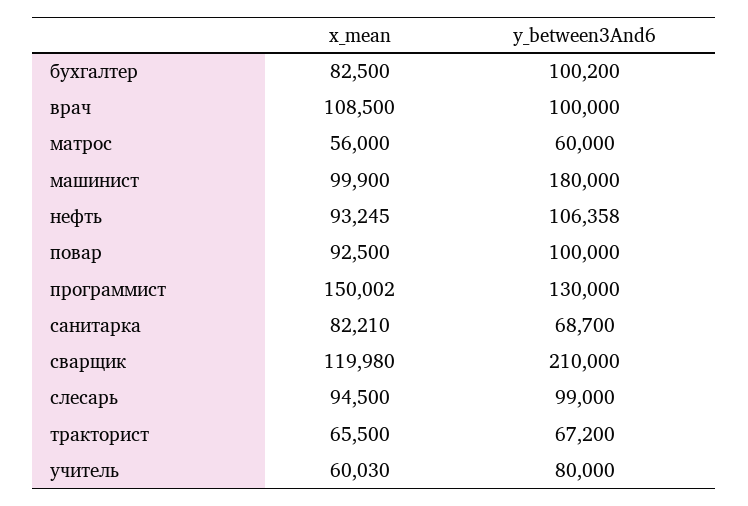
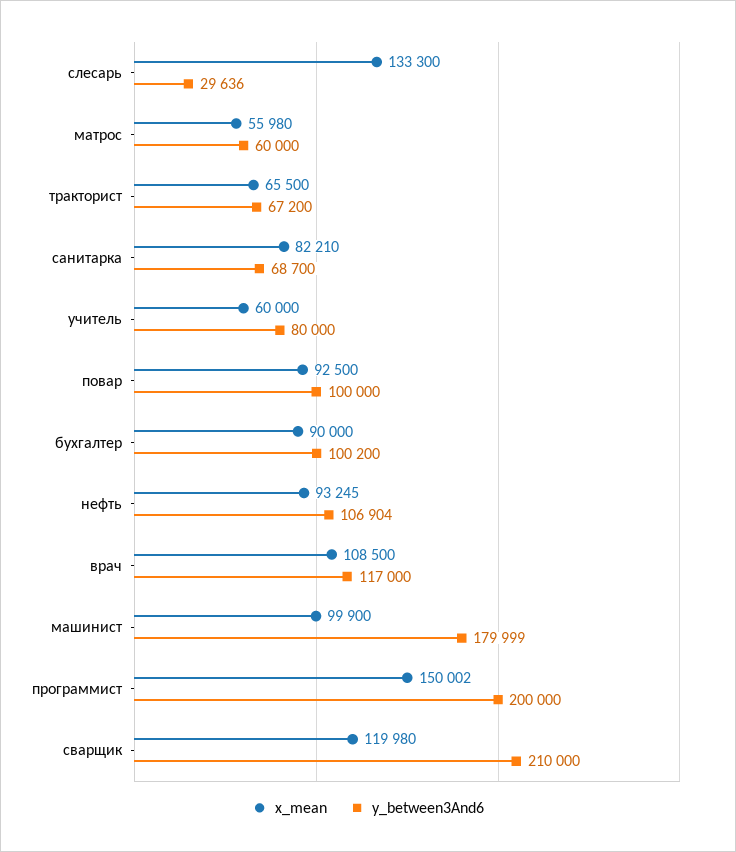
  {
    "x_mean": {
-     "бухгалтер": 82500,
+     "бухгалтер": 90000,
      "врач": 108500,
-     "матрос": 56000,
+     "матрос": 55980,
      "машинист": 99900,
      "нефть": 93245,
      "повар": 92500,
      "программист": 150002,
      "санитарка": 82210,
      "сварщик": 119980,
-     "слесарь": 94500,
+     "слесарь": 133300,
      "тракторист": 65500,
-     "учитель": 60030
+     "учитель": 60000
    },
    "y_between3And6": {
      "бухгалтер": 100200,
-     "врач": 100000,
+     "врач": 117000,
      "матрос": 60000,
-     "машинист": 180000,
+     "машинист": 179999,
-     "нефть": 106358,
+     "нефть": 106904,
      "повар": 100000,
-     "программист": 130000,
+     "программист": 200000,
      "санитарка": 68700,
      "сварщик": 210000,
-     "слесарь": 99000,
+     "слесарь": 29636,
      "тракторист": 67200,
      "учитель": 80000
    }
  }

